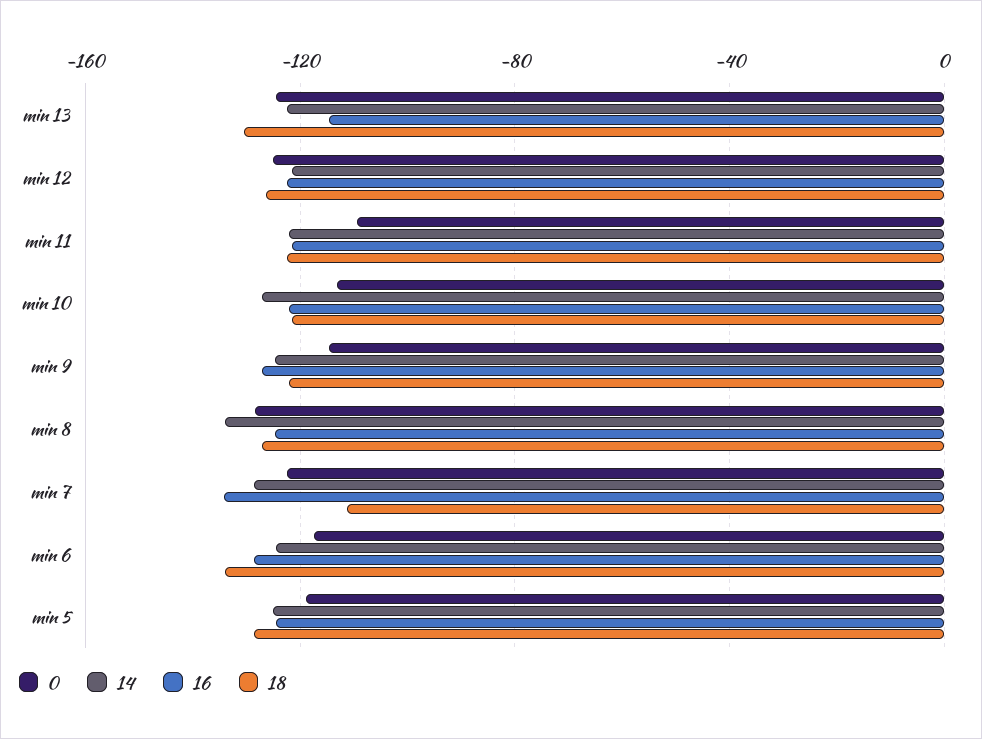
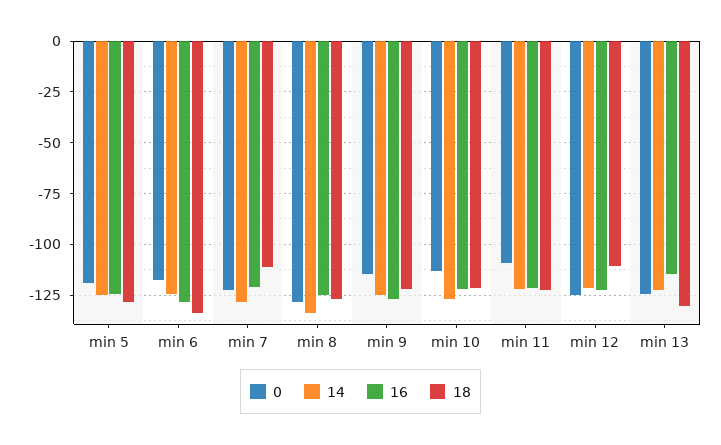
  {
    "0": {
      "min 13": -125,
      "min 12": -125,
      "min 11": -110,
      "min 10": -115,
      "min 9": -115,
      "min 8": -130,
      "min 7": -125,
      "min 6": -120,
      "min 5": -120
    },
    "14": {
      "min 13": -125,
      "min 12": -120,
      "min 11": -120,
      "min 10": -125,
      "min 9": -125,
      "min 8": -135,
      "min 7": -130,
      "min 6": -125,
      "min 5": -125
    },
    "16": {
      "min 13": -115,
      "min 12": -125,
      "min 11": -120,
      "min 10": -120,
      "min 9": -125,
      "min 8": -125,
-     "min 7": -135,
+     "min 7": -120,
      "min 6": -130,
      "min 5": -125
    },
    "18": {
      "min 13": -130,
-     "min 12": -125,
+     "min 12": -110,
      "min 11": -125,
      "min 10": -120,
      "min 9": -120,
      "min 8": -125,
      "min 7": -110,
      "min 6": -135,
      "min 5": -130
    }
  }

